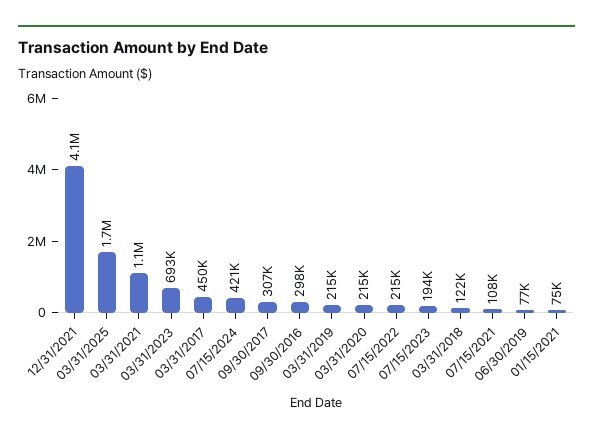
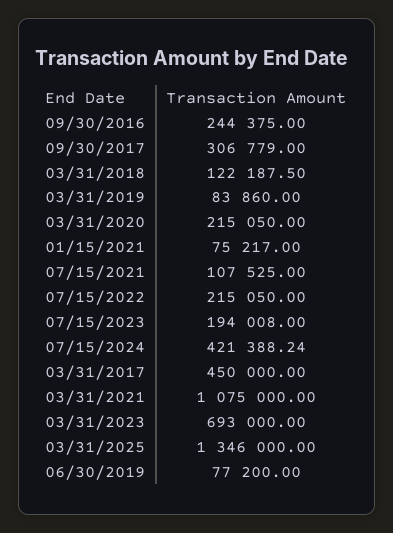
  {
-   "12/31/2021": 4100000,
-   "03/31/2025": 1700000,
+   "03/31/2025": 1346000,
    "03/31/2021": 1075000,
    "03/31/2023": 693000,
    "03/31/2017": 450000,
    "07/15/2024": 421388.24,
    "09/30/2017": 306779,
-   "09/30/2016": 298000,
+   "09/30/2016": 244375,
-   "03/31/2019": 215000,
+   "03/31/2019": 83860,
    "03/31/2020": 215050,
    "07/15/2022": 215050,
    "07/15/2023": 194008,
    "03/31/2018": 122187.5,
    "07/15/2021": 107525,
    "06/30/2019": 77200,
    "01/15/2021": 75217
  }

